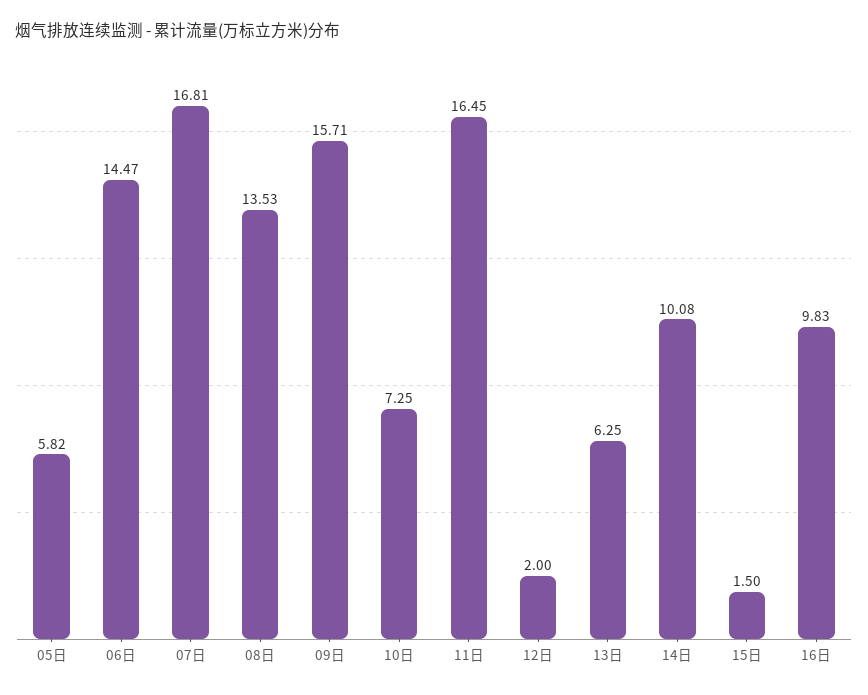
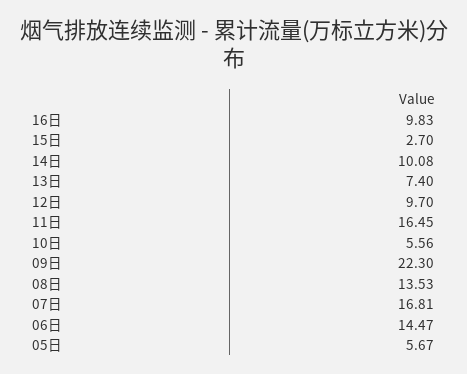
  {
-   "05日": 5.82,
+   "05日": 5.67,
    "06日": 14.47,
    "07日": 16.81,
    "08日": 13.53,
-   "09日": 15.71,
+   "09日": 22.3,
-   "10日": 7.25,
+   "10日": 5.56,
    "11日": 16.45,
-   "12日": 2,
+   "12日": 9.7,
-   "13日": 6.25,
+   "13日": 7.4,
    "14日": 10.08,
-   "15日": 1.5,
+   "15日": 2.7,
    "16日": 9.83
  }

